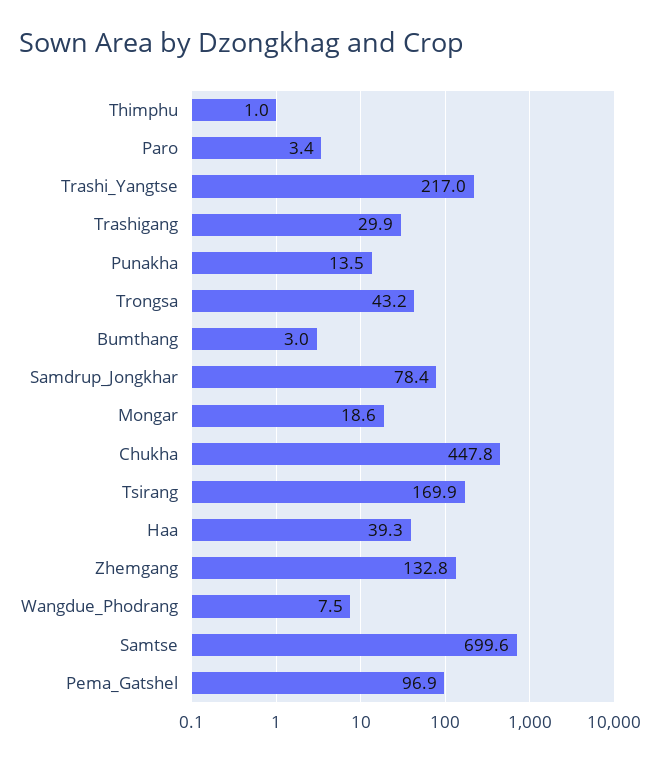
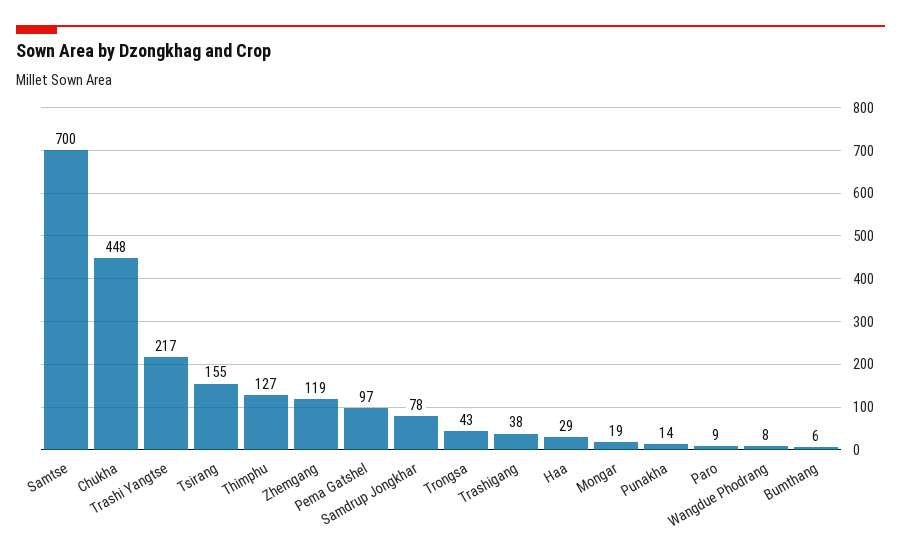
  {
-   "Thimphu": 1,
+   "Thimphu": 127,
-   "Paro": 3.4,
+   "Paro": 9,
    "Trashi_Yangtse": 217,
-   "Trashigang": 29.9,
+   "Trashigang": 38,
    "Punakha": 13.5,
    "Trongsa": 43.2,
-   "Bumthang": 3,
+   "Bumthang": 6,
    "Samdrup_Jongkhar": 78.4,
    "Mongar": 18.6,
    "Chukha": 447.8,
-   "Tsirang": 169.9,
+   "Tsirang": 155,
-   "Haa": 39.3,
+   "Haa": 29,
-   "Zhemgang": 132.8,
+   "Zhemgang": 119,
    "Wangdue_Phodrang": 7.5,
    "Samtse": 699.6,
    "Pema_Gatshel": 96.9
  }

